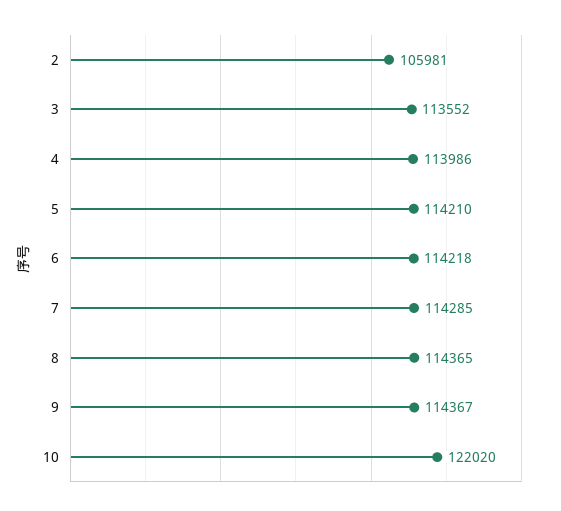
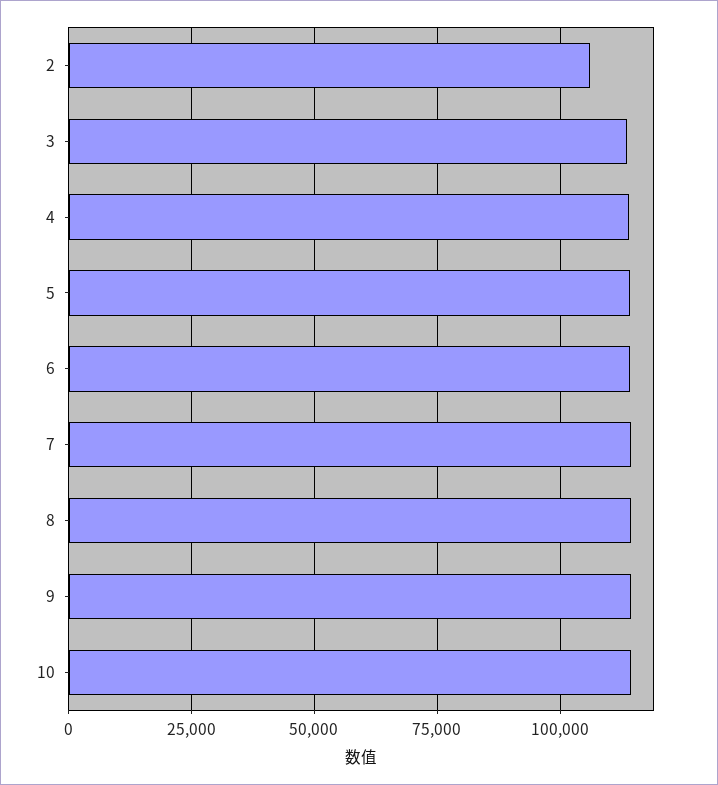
  {
    "2": 105981,
    "3": 113552,
    "4": 113986,
    "5": 114210,
    "6": 114218,
    "7": 114285,
    "8": 114365,
    "9": 114367,
-   "10": 122020
+   "10": 115000
  }

